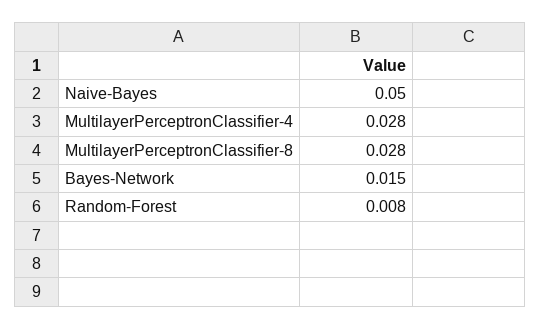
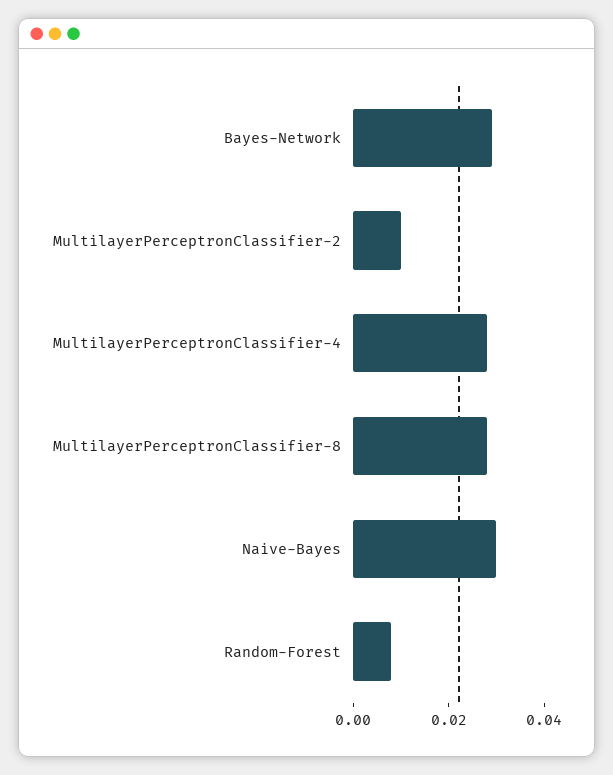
  {
-   "Naive-Bayes": 0.05,
+   "Naive-Bayes": 0.03,
    "MultilayerPerceptronClassifier-4": 0.028,
    "MultilayerPerceptronClassifier-8": 0.028,
-   "Bayes-Network": 0.015,
+   "Bayes-Network": 0.03,
-   "Random-Forest": 0.008
+   "Random-Forest": 0.008,
+   "MultilayerPerceptronClassifier-2": 0.01
  }

